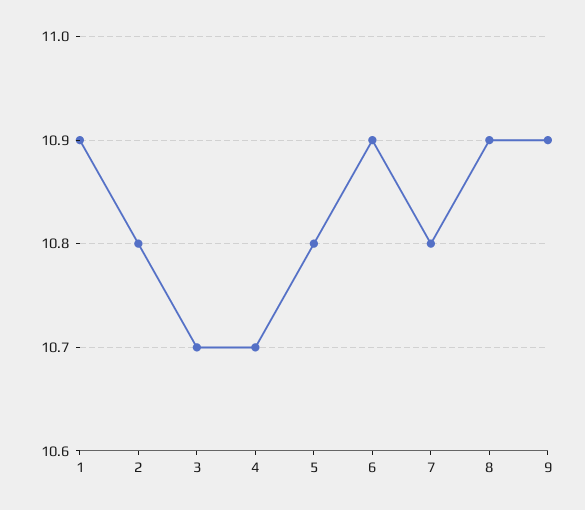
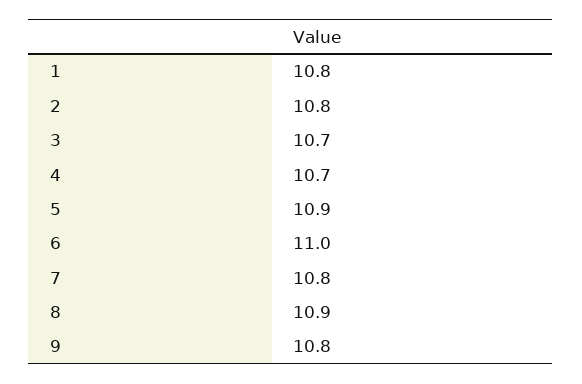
  {
-   "1": 10.9,
+   "1": 10.8,
    "2": 10.8,
    "3": 10.7,
    "4": 10.7,
-   "5": 10.8,
+   "5": 10.9,
-   "6": 10.9,
+   "6": 11,
    "7": 10.8,
    "8": 10.9,
-   "9": 10.9
+   "9": 10.8
  }

